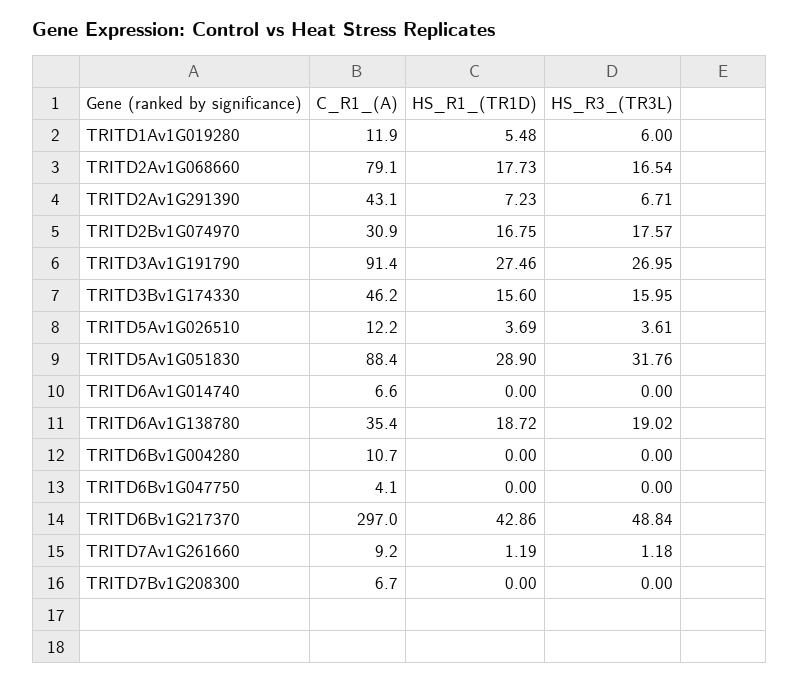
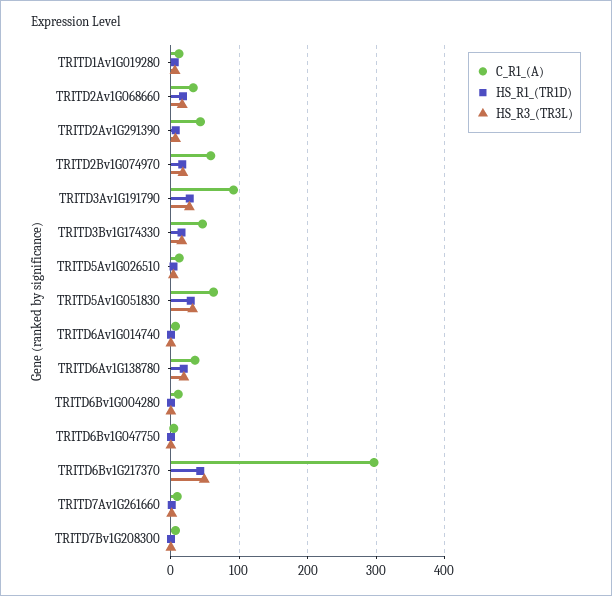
  {
    "C_R1_(A)": {
      "TRITD1Av1G019280": 11.9,
-     "TRITD2Av1G068660": 79.1,
+     "TRITD2Av1G068660": 30,
      "TRITD2Av1G291390": 43.1,
-     "TRITD2Bv1G074970": 30.9,
+     "TRITD2Bv1G074970": 60,
      "TRITD3Av1G191790": 91.4,
      "TRITD3Bv1G174330": 46.2,
      "TRITD5Av1G026510": 12.2,
-     "TRITD5Av1G051830": 88.4,
+     "TRITD5Av1G051830": 60,
      "TRITD6Av1G014740": 6.6,
      "TRITD6Av1G138780": 35.4,
      "TRITD6Bv1G004280": 10.7,
      "TRITD6Bv1G047750": 4.1,
      "TRITD6Bv1G217370": 297,
      "TRITD7Av1G261660": 9.2,
      "TRITD7Bv1G208300": 6.7
    },
    "HS_R1_(TR1D)": {
      "TRITD1Av1G019280": 5.48,
      "TRITD2Av1G068660": 17.73,
      "TRITD2Av1G291390": 7.23,
      "TRITD2Bv1G074970": 16.75,
      "TRITD3Av1G191790": 27.46,
      "TRITD3Bv1G174330": 15.6,
      "TRITD5Av1G026510": 3.69,
      "TRITD5Av1G051830": 28.9,
      "TRITD6Av1G014740": 0,
      "TRITD6Av1G138780": 18.72,
      "TRITD6Bv1G004280": 0,
      "TRITD6Bv1G047750": 0,
      "TRITD6Bv1G217370": 42.86,
      "TRITD7Av1G261660": 1.19,
      "TRITD7Bv1G208300": 0
    },
    "HS_R3_(TR3L)": {
      "TRITD1Av1G019280": 6,
      "TRITD2Av1G068660": 16.54,
      "TRITD2Av1G291390": 6.71,
      "TRITD2Bv1G074970": 17.57,
      "TRITD3Av1G191790": 26.95,
      "TRITD3Bv1G174330": 15.95,
      "TRITD5Av1G026510": 3.61,
      "TRITD5Av1G051830": 31.76,
      "TRITD6Av1G014740": 0,
      "TRITD6Av1G138780": 19.02,
      "TRITD6Bv1G004280": 0,
      "TRITD6Bv1G047750": 0,
      "TRITD6Bv1G217370": 48.84,
      "TRITD7Av1G261660": 1.18,
      "TRITD7Bv1G208300": 0
    }
  }

